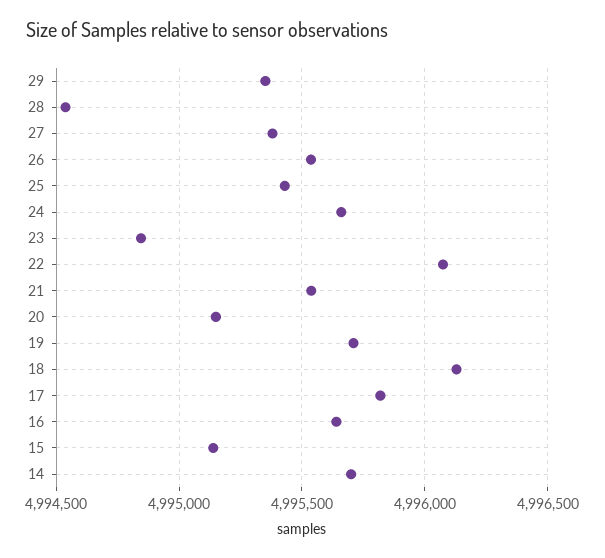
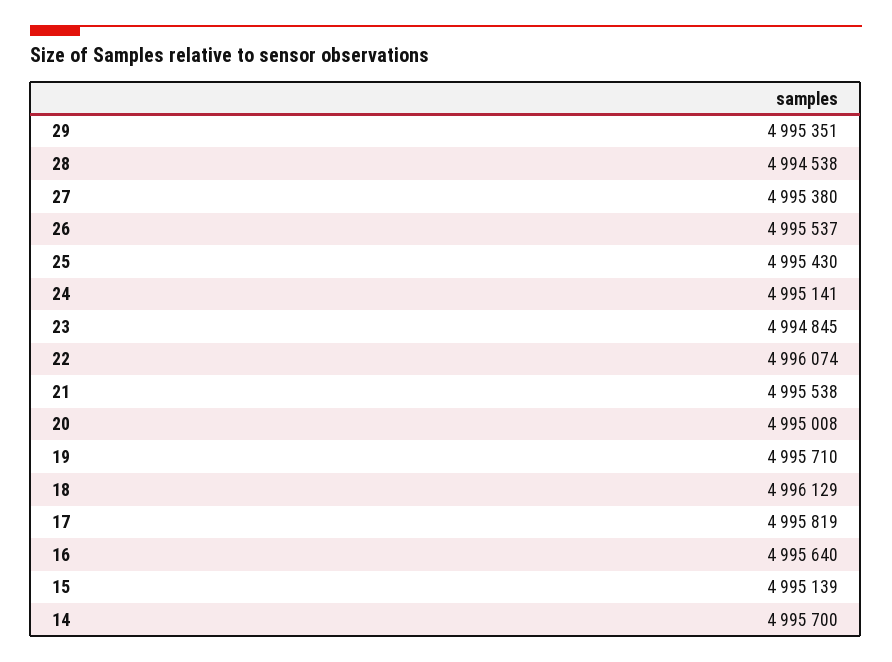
  {
    "29": 4995351,
    "28": 4994538,
    "27": 4995380,
    "26": 4995537,
    "25": 4995430,
-   "24": 4995650,
+   "24": 4995141,
    "23": 4994845,
    "22": 4996074,
    "21": 4995538,
-   "20": 4995150,
+   "20": 4995008,
    "19": 4995710,
    "18": 4996129,
    "17": 4995819,
    "16": 4995640,
    "15": 4995139,
    "14": 4995700
  }

